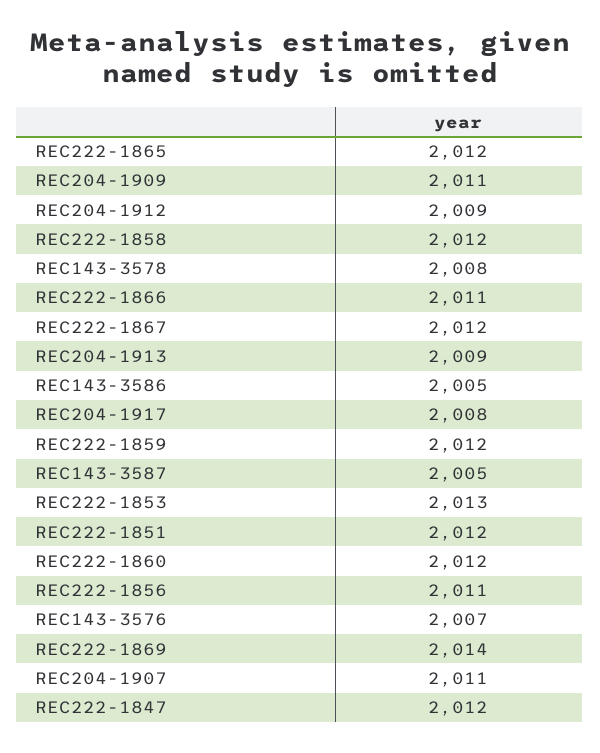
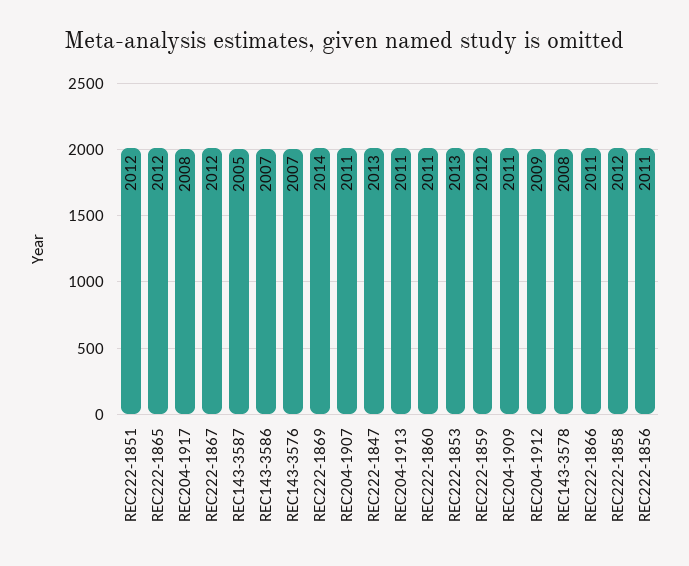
  {
    "REC222-1865": 2012,
    "REC204-1909": 2011,
    "REC204-1912": 2009,
    "REC222-1858": 2012,
    "REC143-3578": 2008,
    "REC222-1866": 2011,
    "REC222-1867": 2012,
-   "REC204-1913": 2009,
+   "REC204-1913": 2011,
-   "REC143-3586": 2005,
+   "REC143-3586": 2007,
    "REC204-1917": 2008,
    "REC222-1859": 2012,
    "REC143-3587": 2005,
    "REC222-1853": 2013,
    "REC222-1851": 2012,
-   "REC222-1860": 2012,
+   "REC222-1860": 2011,
    "REC222-1856": 2011,
    "REC143-3576": 2007,
    "REC222-1869": 2014,
    "REC204-1907": 2011,
-   "REC222-1847": 2012
+   "REC222-1847": 2013
  }

